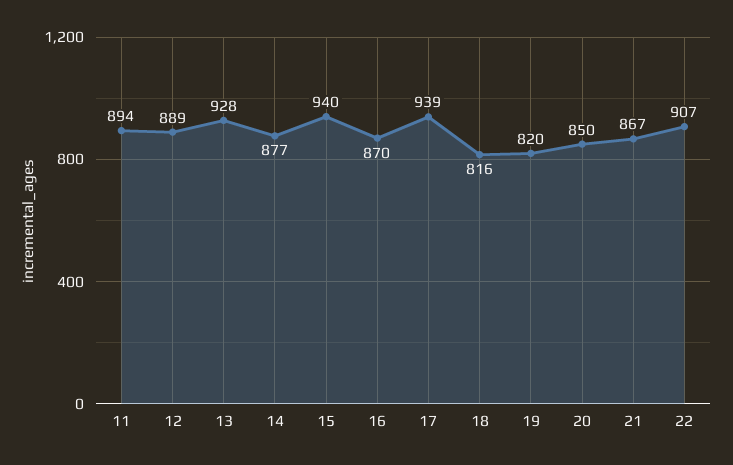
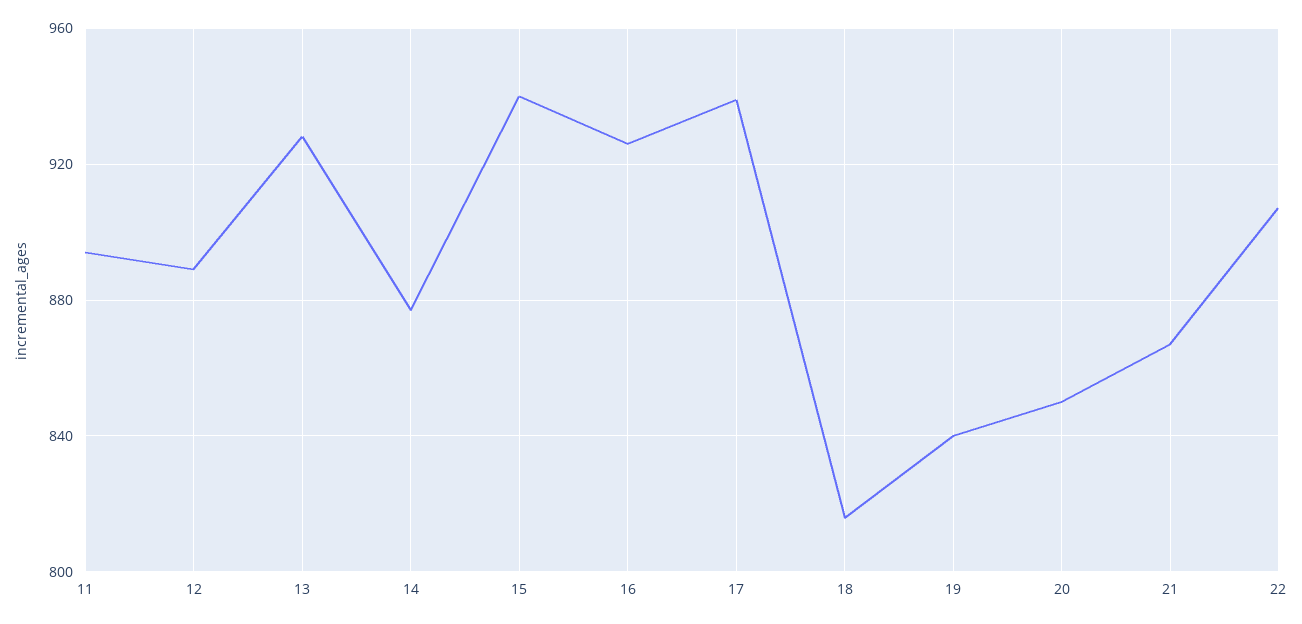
  {
    "11": 894,
    "12": 889,
    "13": 928,
    "14": 877,
    "15": 940,
-   "16": 870,
+   "16": 925,
    "17": 939,
    "18": 816,
-   "19": 820,
+   "19": 840,
    "20": 850,
    "21": 867,
    "22": 907
  }

